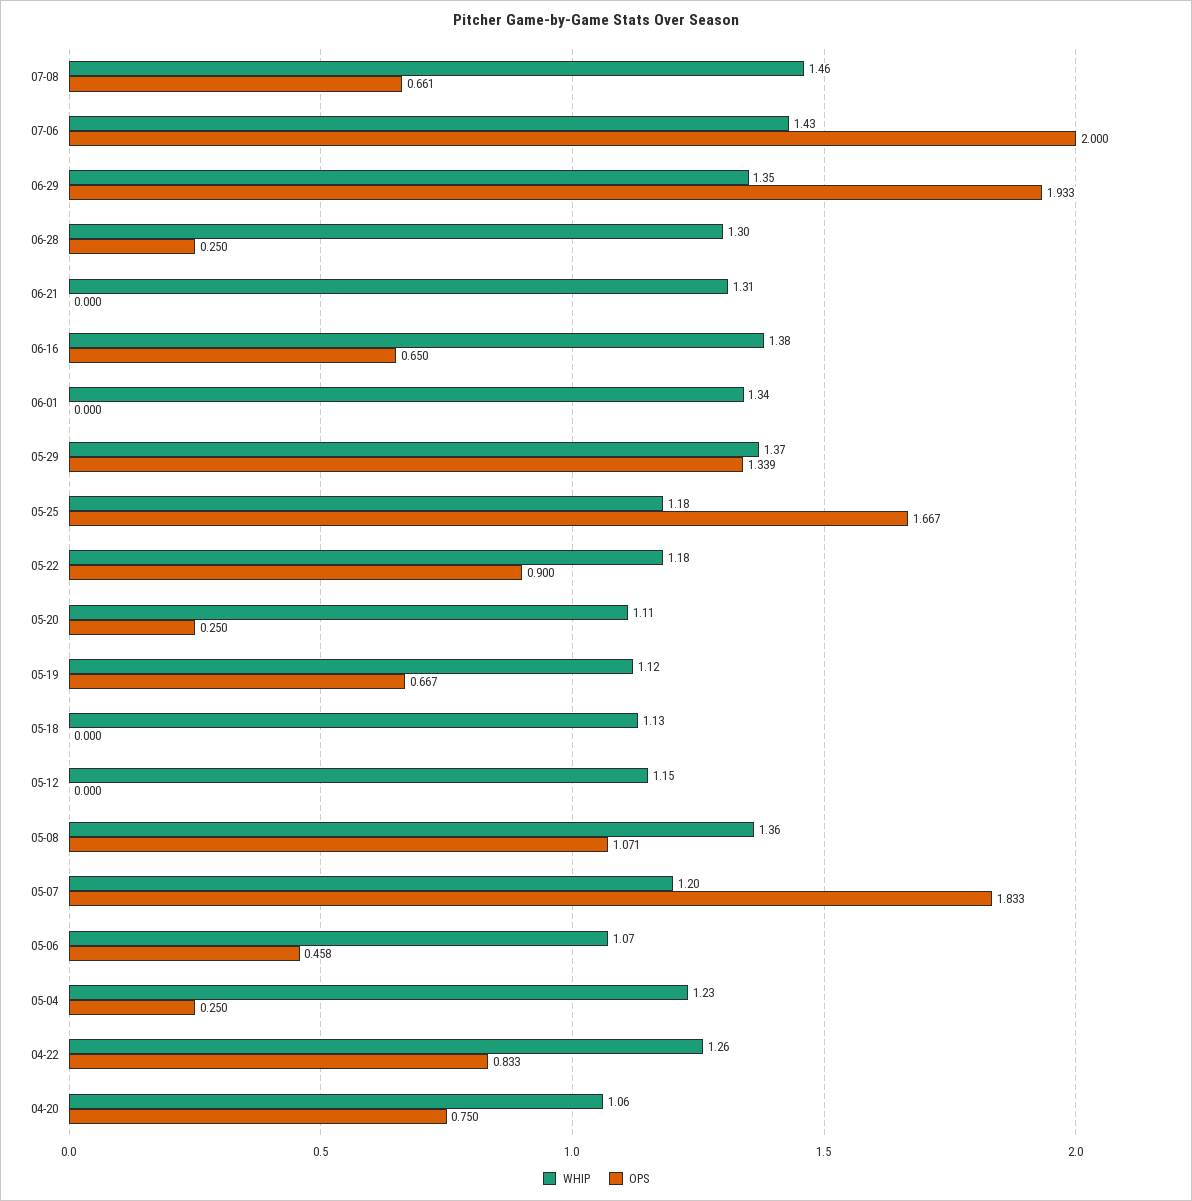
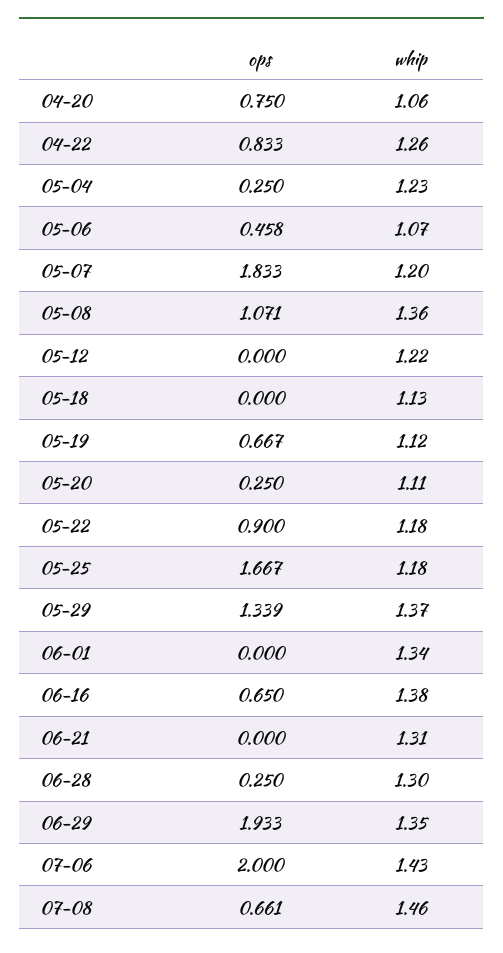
  {
    "WHIP": {
      "07-08": 1.46,
      "07-06": 1.43,
      "06-29": 1.35,
      "06-28": 1.3,
      "06-21": 1.31,
      "06-16": 1.38,
      "06-01": 1.34,
      "05-29": 1.37,
      "05-25": 1.18,
      "05-22": 1.18,
      "05-20": 1.11,
      "05-19": 1.12,
      "05-18": 1.13,
-     "05-12": 1.15,
+     "05-12": 1.22,
      "05-08": 1.36,
      "05-07": 1.2,
      "05-06": 1.07,
      "05-04": 1.23,
      "04-22": 1.26,
      "04-20": 1.06
    },
    "OPS": {
      "07-08": 0.661,
      "07-06": 2,
      "06-29": 1.933,
      "06-28": 0.25,
      "06-21": 0,
      "06-16": 0.65,
      "06-01": 0,
      "05-29": 1.339,
      "05-25": 1.667,
      "05-22": 0.9,
      "05-20": 0.25,
      "05-19": 0.667,
      "05-18": 0,
      "05-12": 0,
      "05-08": 1.071,
      "05-07": 1.833,
      "05-06": 0.458,
      "05-04": 0.25,
      "04-22": 0.833,
      "04-20": 0.75
    }
  }

